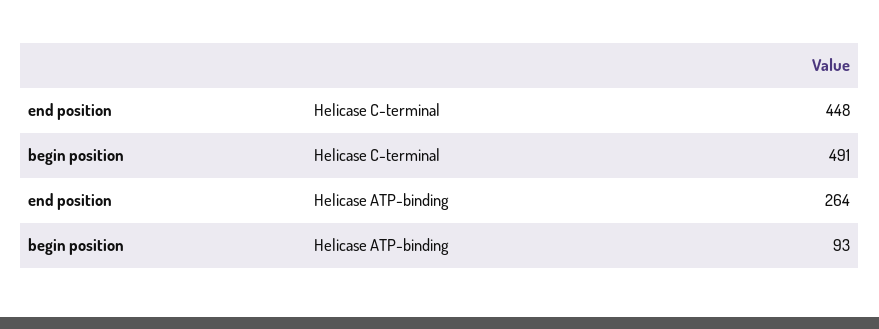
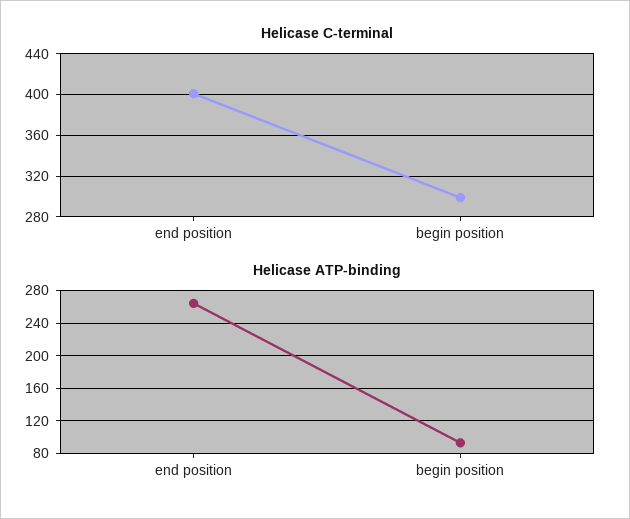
  {
    "Helicase C-terminal": {
-     "end position": 448,
+     "end position": 400,
-     "begin position": 491
+     "begin position": 300
    },
    "Helicase ATP-binding": {
      "end position": 264,
      "begin position": 93
    }
  }

